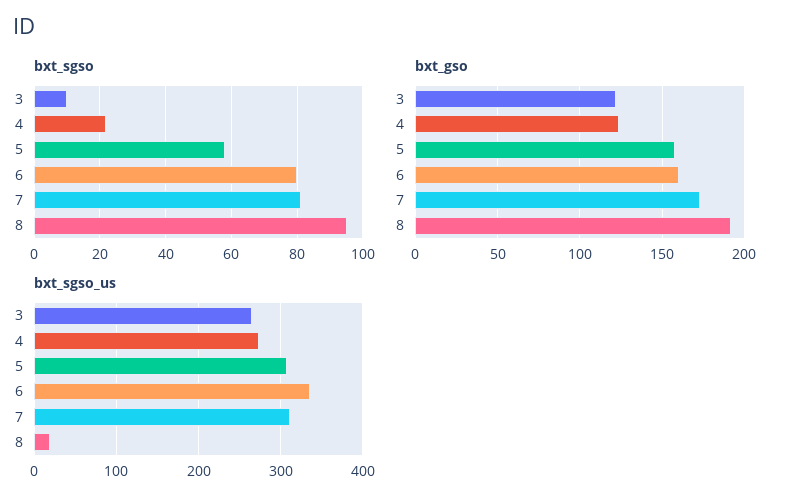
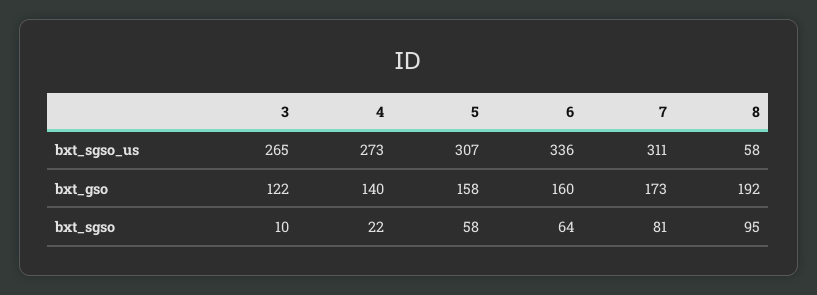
  {
    "bxt_sgso": {
      "3": 10,
      "4": 22,
      "5": 58,
-     "6": 80,
+     "6": 64,
      "7": 81,
      "8": 95
    },
    "bxt_gso": {
      "3": 122,
-     "4": 125,
+     "4": 140,
      "5": 158,
      "6": 160,
      "7": 173,
      "8": 192
    },
    "bxt_sgso_us": {
      "3": 265,
      "4": 273,
      "5": 307,
      "6": 336,
      "7": 311,
-     "8": 20
+     "8": 58
    }
  }

